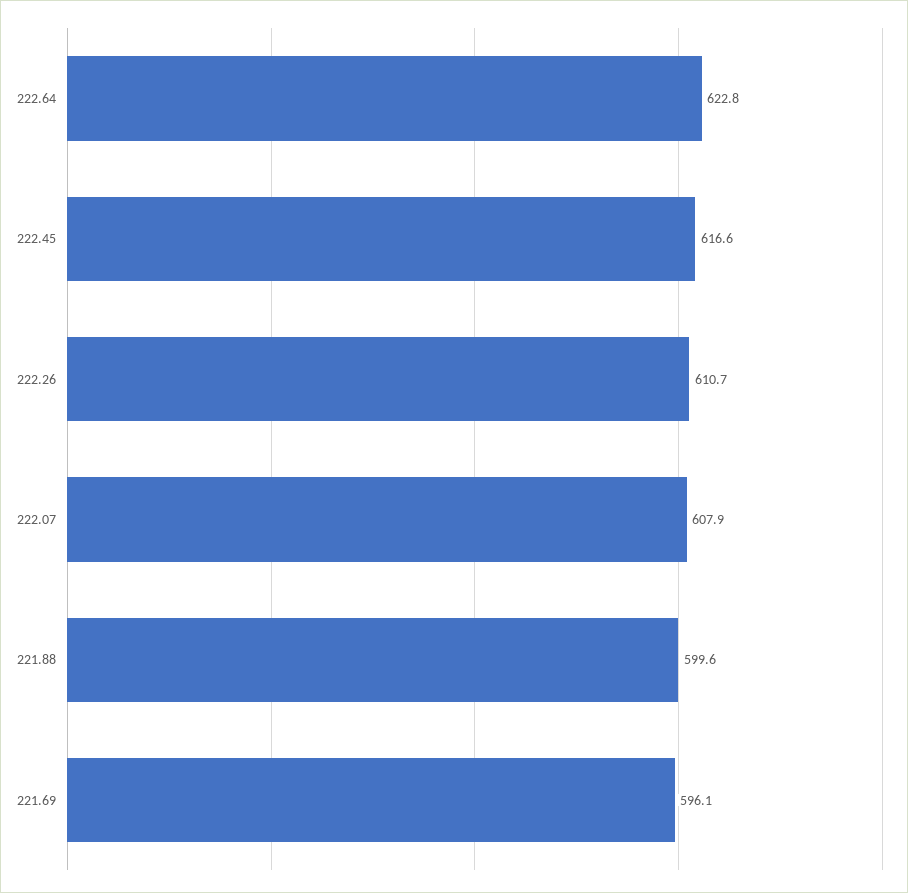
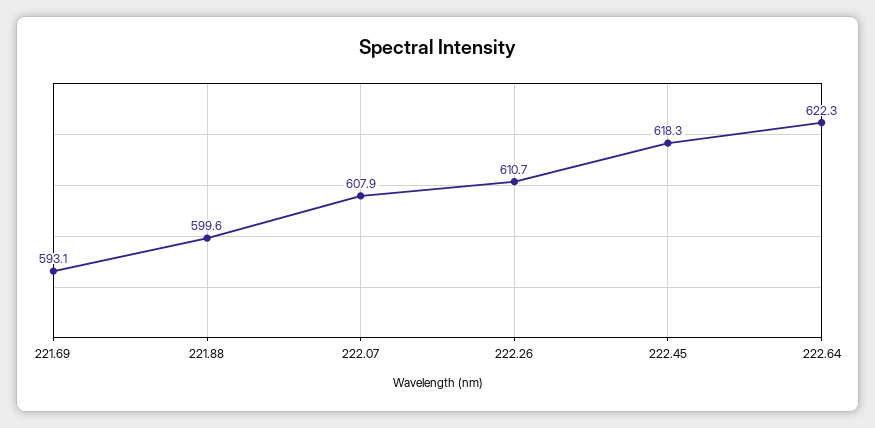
  {
-   "222.64": 622.8,
+   "222.64": 622.3,
-   "222.45": 616.6,
+   "222.45": 618.3,
    "222.26": 610.7,
    "222.07": 607.9,
    "221.88": 599.6,
-   "221.69": 596.1
+   "221.69": 593.1
  }

